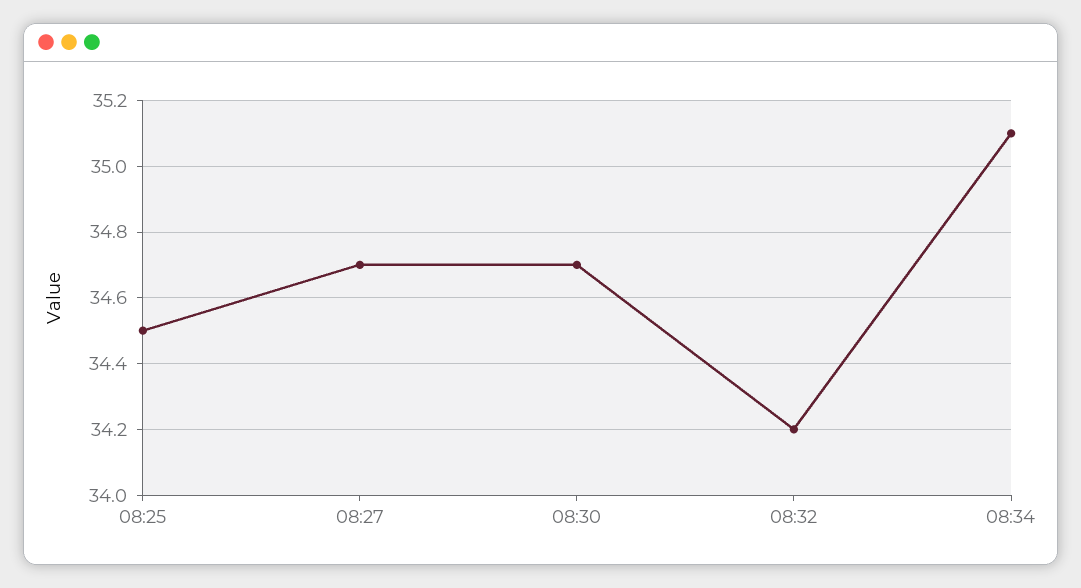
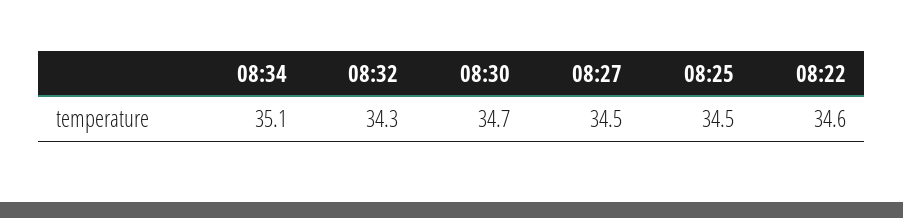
  {
    "08:25": 34.5,
-   "08:27": 34.7,
+   "08:27": 34.5,
    "08:30": 34.7,
-   "08:32": 34.2,
+   "08:32": 34.3,
-   "08:34": 35.1
+   "08:34": 35.1,
+   "08:22": 34.6
  }

